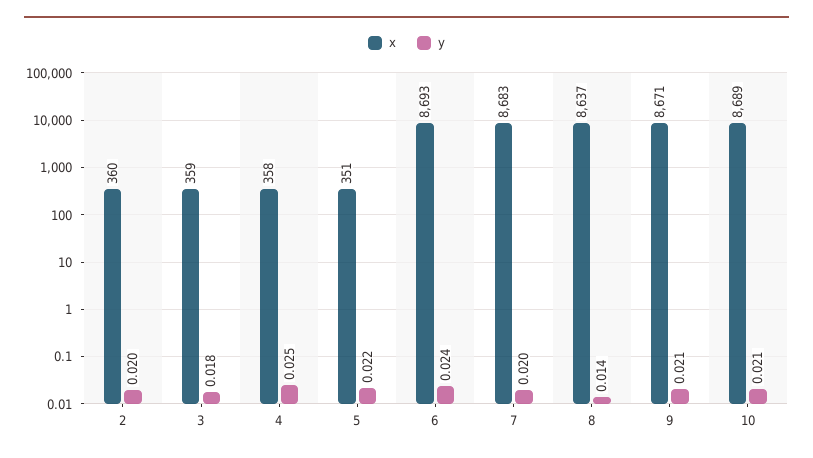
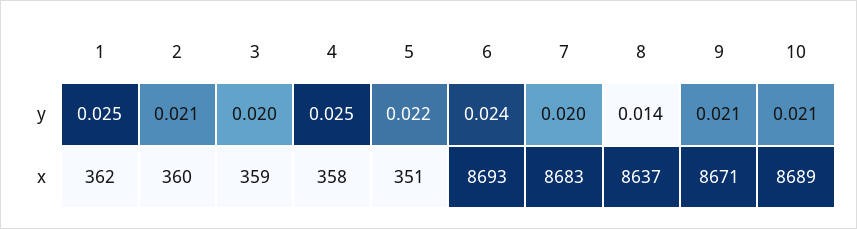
  {
    "x": {
      "2": 360,
      "3": 359,
      "4": 358,
      "5": 351,
      "6": 8693,
      "7": 8683,
      "8": 8637,
      "9": 8671,
-     "10": 8689
+     "10": 8689,
+     "1": 362
    },
    "y": {
-     "2": 0.02,
+     "2": 0.021,
-     "3": 0.018,
+     "3": 0.02,
      "4": 0.025,
      "5": 0.022,
      "6": 0.024,
      "7": 0.02,
      "8": 0.014,
      "9": 0.021,
-     "10": 0.021
+     "10": 0.021,
+     "1": 0.025
    }
  }

